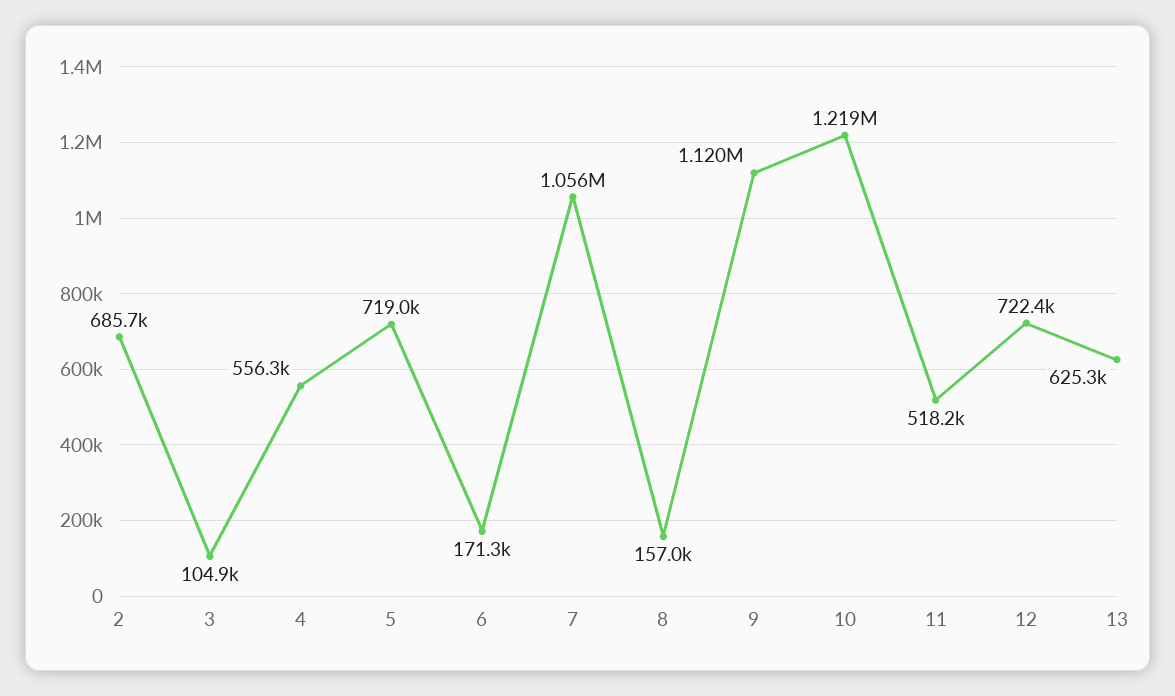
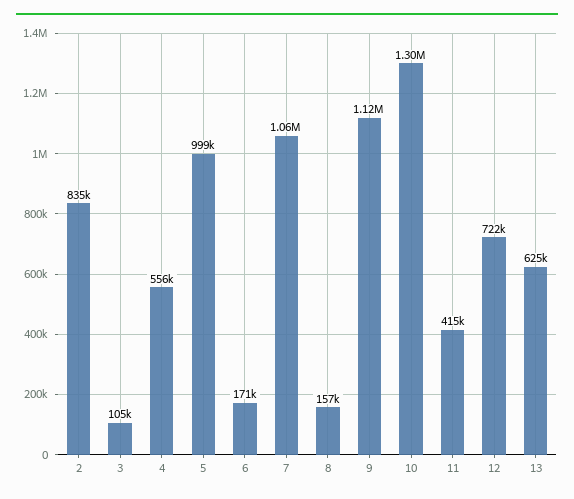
  {
-   "2": 685700,
+   "2": 835000,
    "3": 104900,
    "4": 556300,
-   "5": 719000,
+   "5": 999000,
    "6": 171300,
    "7": 1056000,
    "8": 157000,
    "9": 1120000,
-   "10": 1219000,
+   "10": 1300000,
-   "11": 518200,
+   "11": 415000,
    "12": 722400,
    "13": 625300
  }

